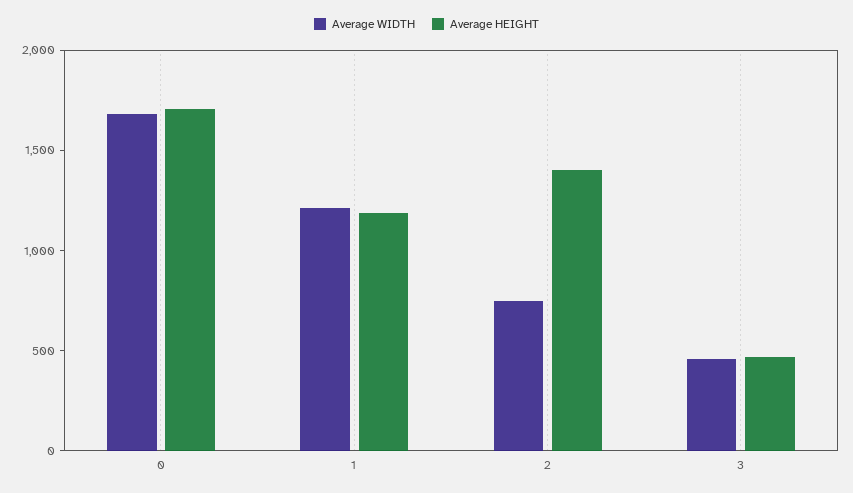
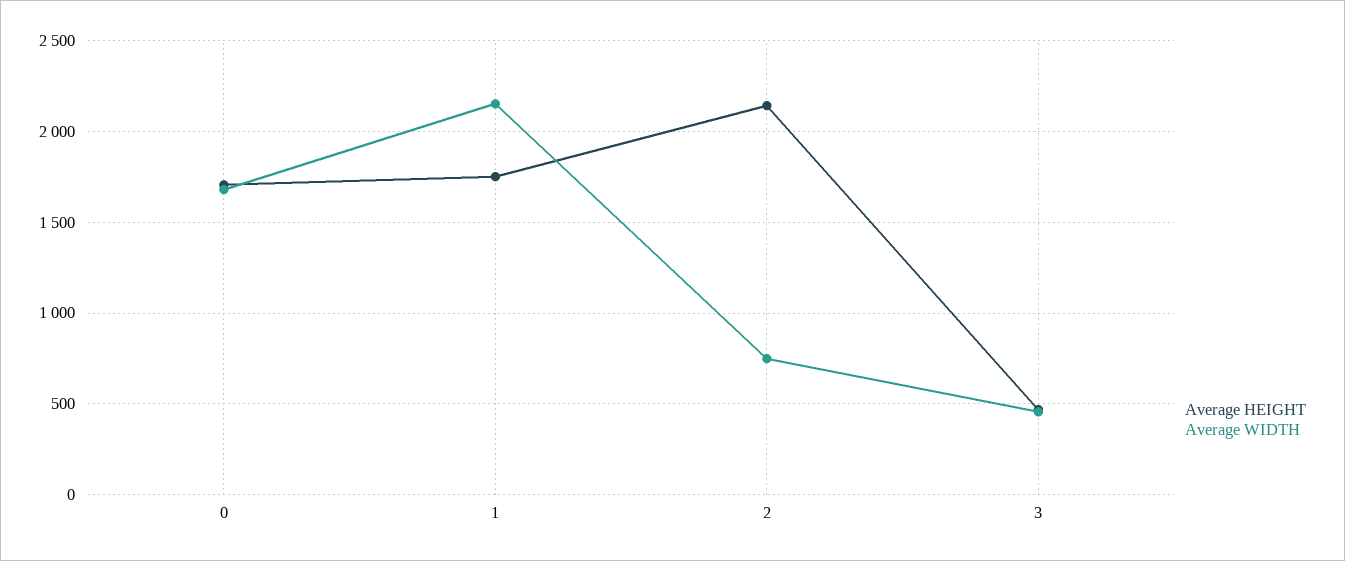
  {
    "Average WIDTH": {
      "0": 1700,
-     "1": 1200,
+     "1": 2150,
      "2": 750,
      "3": 450
    },
    "Average HEIGHT": {
      "0": 1700,
-     "1": 1200,
+     "1": 1750,
-     "2": 1400,
+     "2": 2150,
      "3": 450
    }
  }

